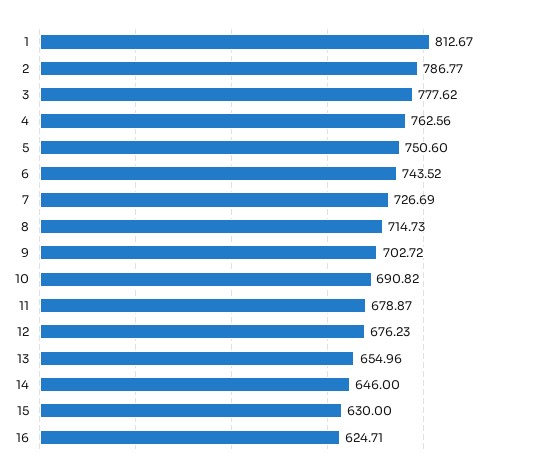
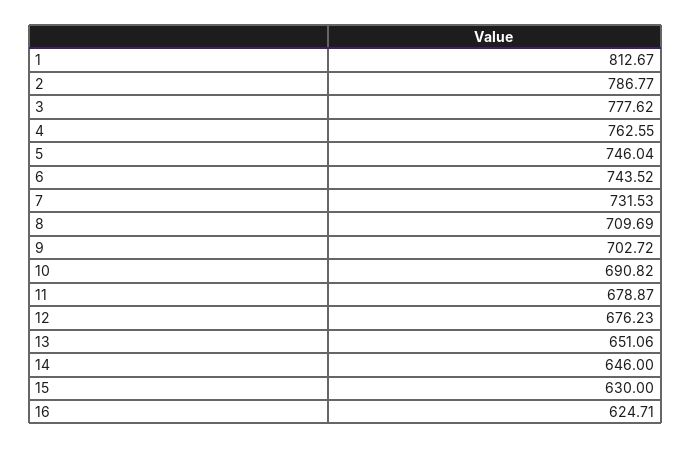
  {
    "1": 812.67,
    "2": 786.77,
    "3": 777.62,
-   "4": 762.56,
+   "4": 762.55,
-   "5": 750.6,
+   "5": 746.04,
    "6": 743.52,
-   "7": 726.69,
+   "7": 731.53,
-   "8": 714.73,
+   "8": 709.69,
    "9": 702.72,
    "10": 690.82,
    "11": 678.87,
    "12": 676.23,
-   "13": 654.96,
+   "13": 651.06,
    "14": 646,
    "15": 630,
    "16": 624.71
  }

